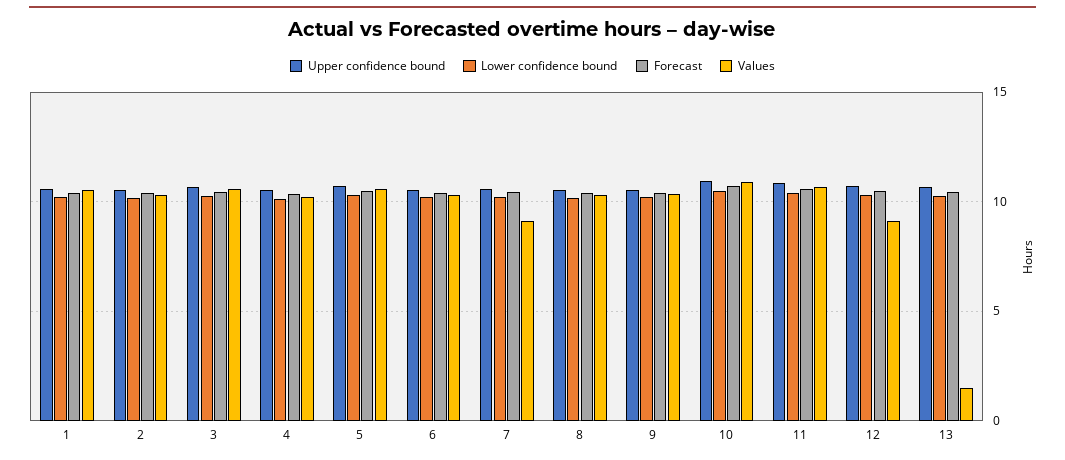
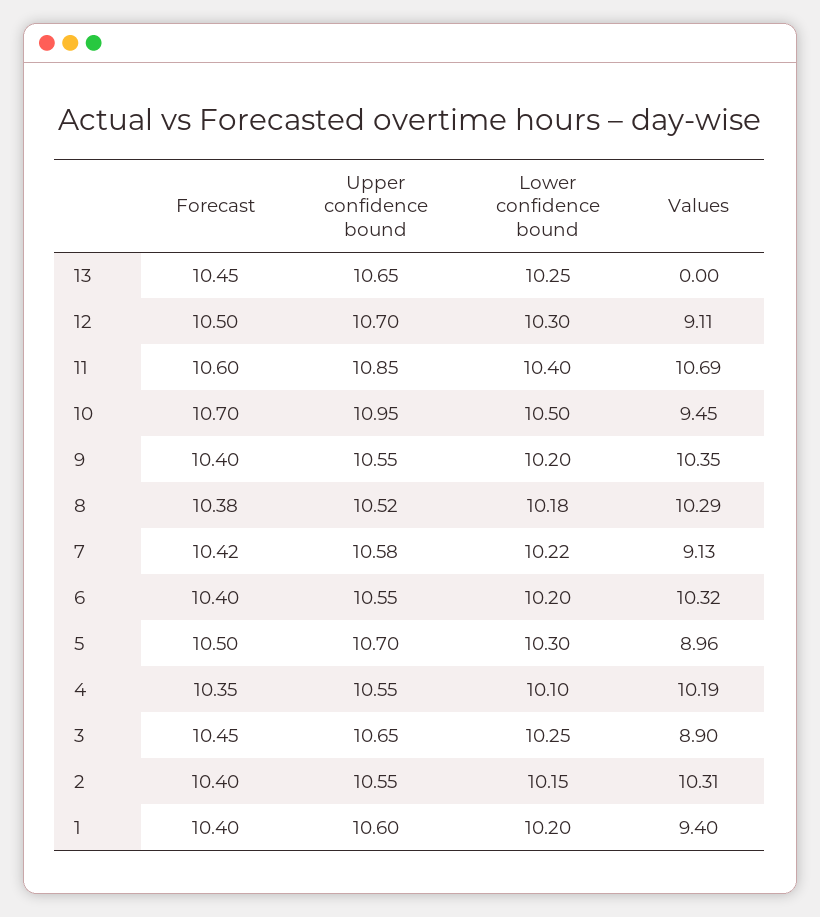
  {
    "Upper confidence bound": {
      "1": 10.6,
      "2": 10.55,
      "3": 10.65,
      "4": 10.55,
      "5": 10.7,
      "6": 10.55,
      "7": 10.58,
      "8": 10.52,
      "9": 10.55,
      "10": 10.95,
      "11": 10.85,
      "12": 10.7,
      "13": 10.65
    },
    "Lower confidence bound": {
      "1": 10.2,
      "2": 10.15,
      "3": 10.25,
      "4": 10.1,
      "5": 10.3,
      "6": 10.2,
      "7": 10.22,
      "8": 10.18,
      "9": 10.2,
      "10": 10.5,
      "11": 10.4,
      "12": 10.3,
      "13": 10.25
    },
    "Forecast": {
      "1": 10.4,
      "2": 10.4,
      "3": 10.45,
      "4": 10.35,
      "5": 10.5,
      "6": 10.4,
      "7": 10.42,
      "8": 10.38,
      "9": 10.4,
      "10": 10.7,
      "11": 10.6,
      "12": 10.5,
      "13": 10.45
    },
    "Values": {
-     "1": 10.5,
+     "1": 9.4,
      "2": 10.31,
-     "3": 10.5,
+     "3": 8.9,
      "4": 10.19,
-     "5": 10.5,
+     "5": 8.96,
      "6": 10.32,
      "7": 9.13,
      "8": 10.29,
      "9": 10.35,
-     "10": 11,
+     "10": 9.45,
      "11": 10.69,
      "12": 9.11,
-     "13": 1.5
+     "13": 0
    }
  }

